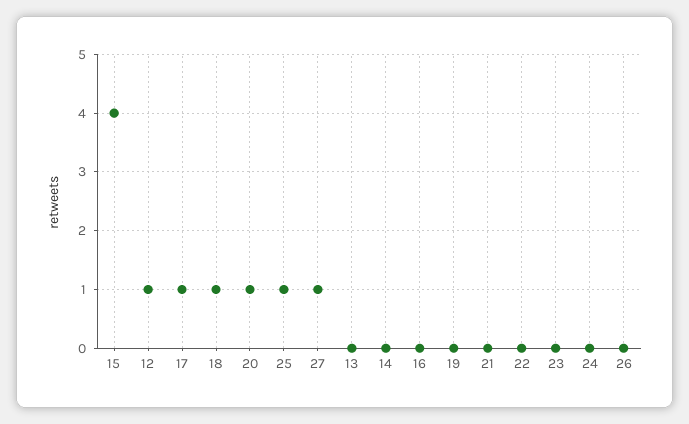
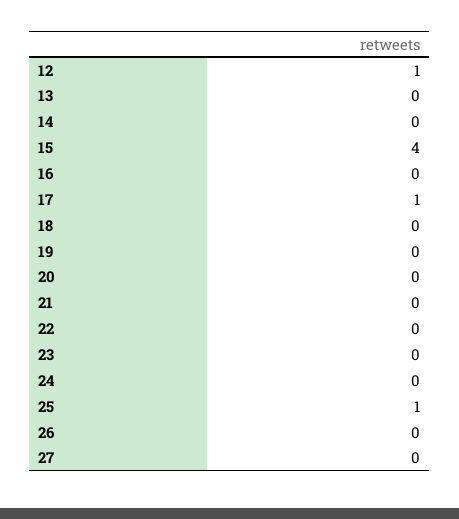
  {
    "15": 4,
    "12": 1,
    "17": 1,
-   "18": 1,
+   "18": 0,
-   "20": 1,
+   "20": 0,
    "25": 1,
-   "27": 1,
+   "27": 0,
    "13": 0,
    "14": 0,
    "16": 0,
    "19": 0,
    "21": 0,
    "22": 0,
    "23": 0,
    "24": 0,
    "26": 0
  }

